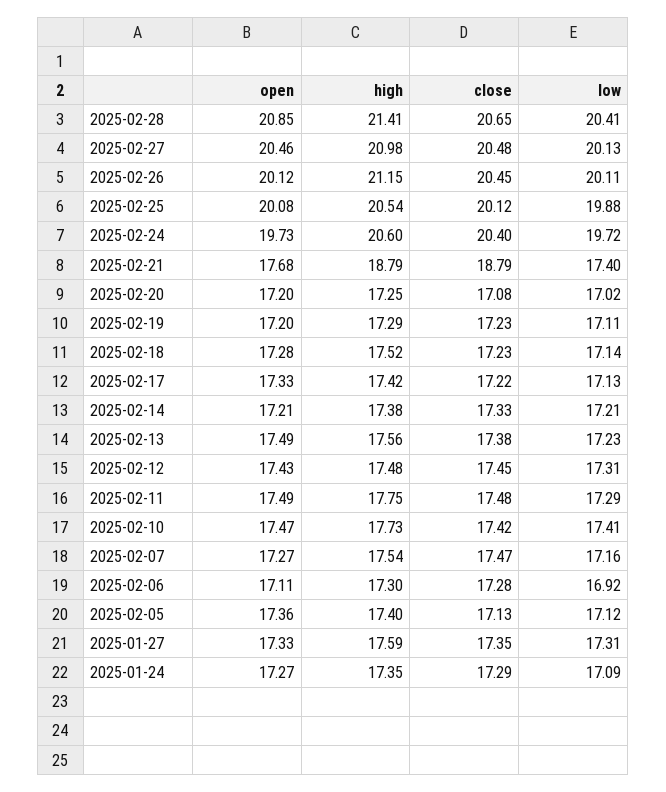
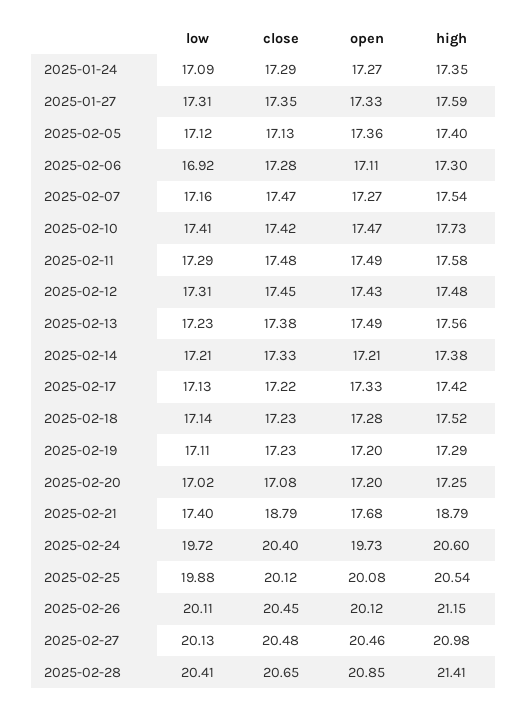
  {
    "open": {
      "2025-02-28": 20.85,
      "2025-02-27": 20.46,
      "2025-02-26": 20.12,
      "2025-02-25": 20.08,
      "2025-02-24": 19.73,
      "2025-02-21": 17.68,
      "2025-02-20": 17.2,
      "2025-02-19": 17.2,
      "2025-02-18": 17.28,
      "2025-02-17": 17.33,
      "2025-02-14": 17.21,
      "2025-02-13": 17.49,
      "2025-02-12": 17.43,
      "2025-02-11": 17.49,
      "2025-02-10": 17.47,
      "2025-02-07": 17.27,
      "2025-02-06": 17.11,
      "2025-02-05": 17.36,
      "2025-01-27": 17.33,
      "2025-01-24": 17.27
    },
    "high": {
      "2025-02-28": 21.41,
      "2025-02-27": 20.98,
      "2025-02-26": 21.15,
      "2025-02-25": 20.54,
      "2025-02-24": 20.6,
      "2025-02-21": 18.79,
      "2025-02-20": 17.25,
      "2025-02-19": 17.29,
      "2025-02-18": 17.52,
      "2025-02-17": 17.42,
      "2025-02-14": 17.38,
      "2025-02-13": 17.56,
      "2025-02-12": 17.48,
-     "2025-02-11": 17.75,
+     "2025-02-11": 17.58,
      "2025-02-10": 17.73,
      "2025-02-07": 17.54,
      "2025-02-06": 17.3,
      "2025-02-05": 17.4,
      "2025-01-27": 17.59,
      "2025-01-24": 17.35
    },
    "close": {
      "2025-02-28": 20.65,
      "2025-02-27": 20.48,
      "2025-02-26": 20.45,
      "2025-02-25": 20.12,
      "2025-02-24": 20.4,
      "2025-02-21": 18.79,
      "2025-02-20": 17.08,
      "2025-02-19": 17.23,
      "2025-02-18": 17.23,
      "2025-02-17": 17.22,
      "2025-02-14": 17.33,
      "2025-02-13": 17.38,
      "2025-02-12": 17.45,
      "2025-02-11": 17.48,
      "2025-02-10": 17.42,
      "2025-02-07": 17.47,
      "2025-02-06": 17.28,
      "2025-02-05": 17.13,
      "2025-01-27": 17.35,
      "2025-01-24": 17.29
    },
    "low": {
      "2025-02-28": 20.41,
      "2025-02-27": 20.13,
      "2025-02-26": 20.11,
      "2025-02-25": 19.88,
      "2025-02-24": 19.72,
      "2025-02-21": 17.4,
      "2025-02-20": 17.02,
      "2025-02-19": 17.11,
      "2025-02-18": 17.14,
      "2025-02-17": 17.13,
      "2025-02-14": 17.21,
      "2025-02-13": 17.23,
      "2025-02-12": 17.31,
      "2025-02-11": 17.29,
      "2025-02-10": 17.41,
      "2025-02-07": 17.16,
      "2025-02-06": 16.92,
      "2025-02-05": 17.12,
      "2025-01-27": 17.31,
      "2025-01-24": 17.09
    }
  }

